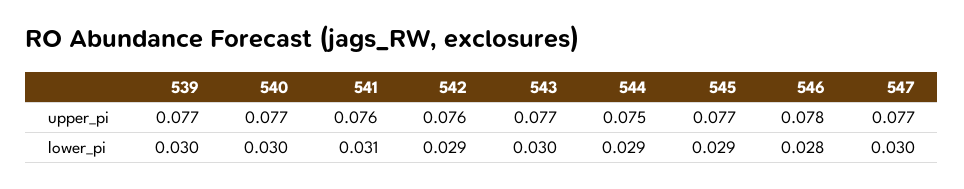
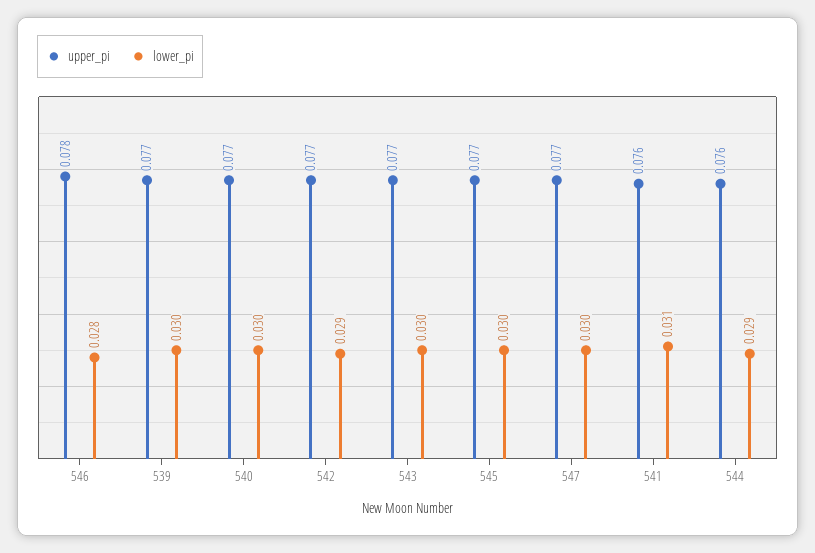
  {
    "upper_pi": {
      "539": 0.077,
      "540": 0.077,
      "541": 0.076,
-     "542": 0.076,
+     "542": 0.077,
      "543": 0.077,
-     "544": 0.075,
+     "544": 0.076,
      "545": 0.077,
      "546": 0.078,
      "547": 0.077
    },
    "lower_pi": {
      "539": 0.03,
      "540": 0.03,
      "541": 0.031,
      "542": 0.029,
      "543": 0.03,
      "544": 0.029,
-     "545": 0.029,
+     "545": 0.03,
      "546": 0.028,
      "547": 0.03
    }
  }

